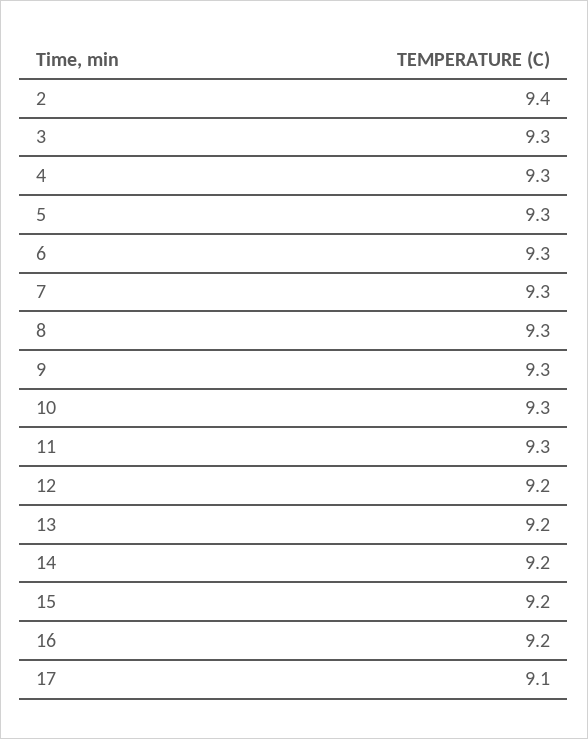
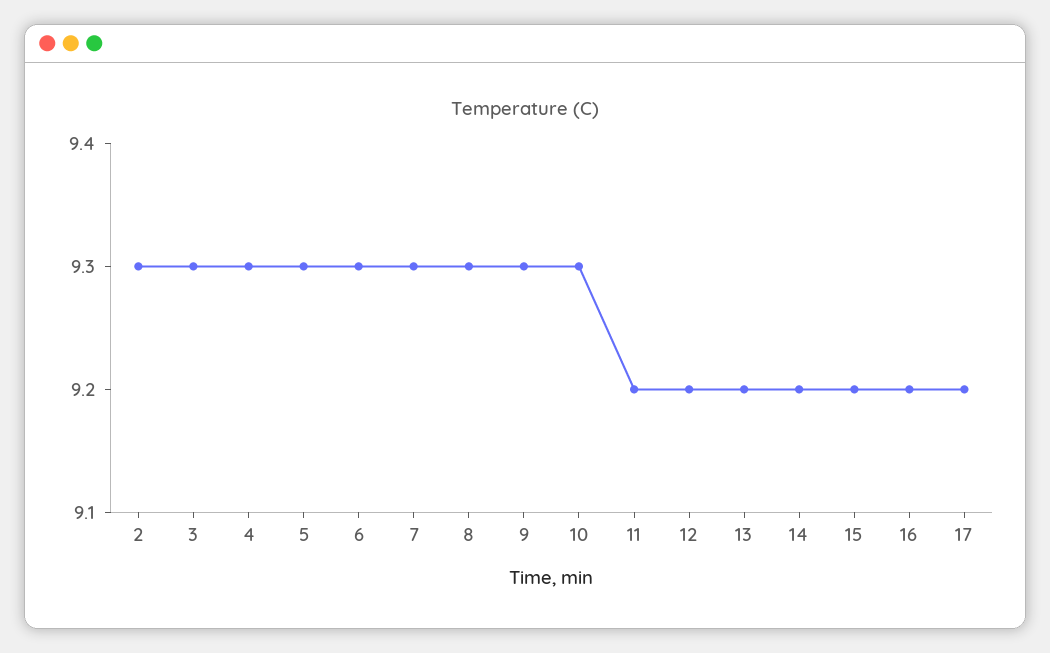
  {
-   "2": 9.4,
+   "2": 9.3,
    "3": 9.3,
    "4": 9.3,
    "5": 9.3,
    "6": 9.3,
    "7": 9.3,
    "8": 9.3,
    "9": 9.3,
    "10": 9.3,
-   "11": 9.3,
+   "11": 9.2,
    "12": 9.2,
    "13": 9.2,
    "14": 9.2,
    "15": 9.2,
    "16": 9.2,
-   "17": 9.1
+   "17": 9.2
  }

